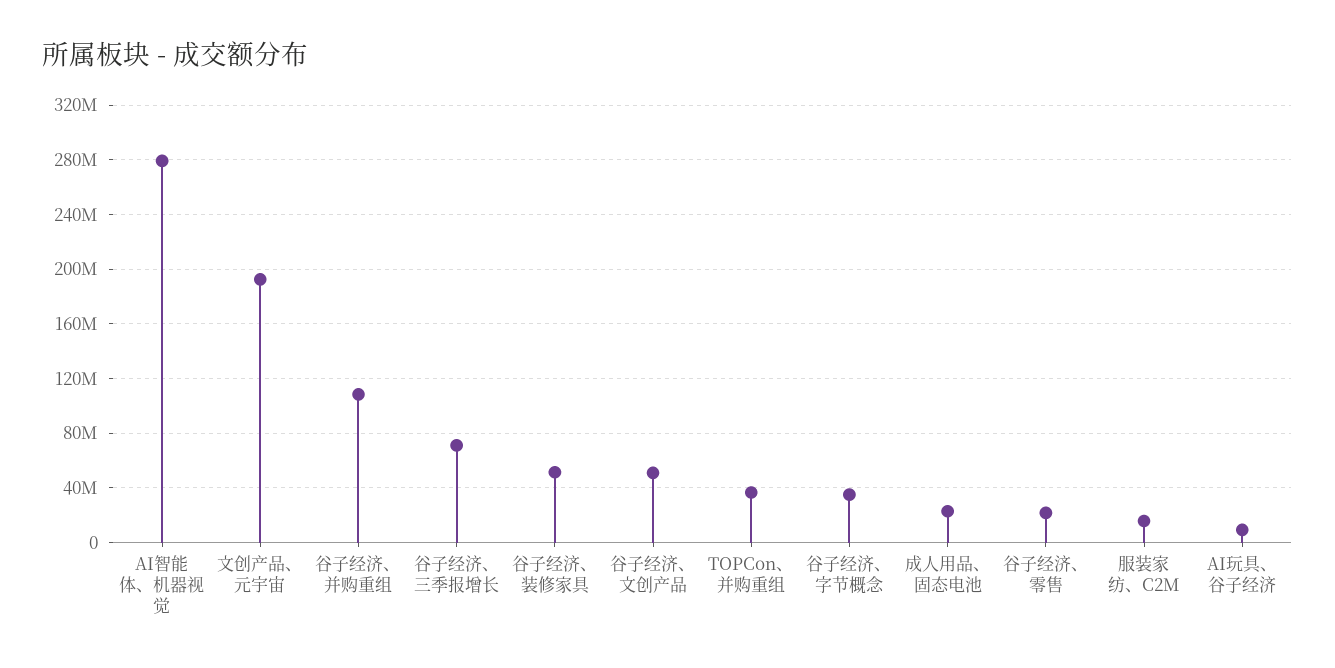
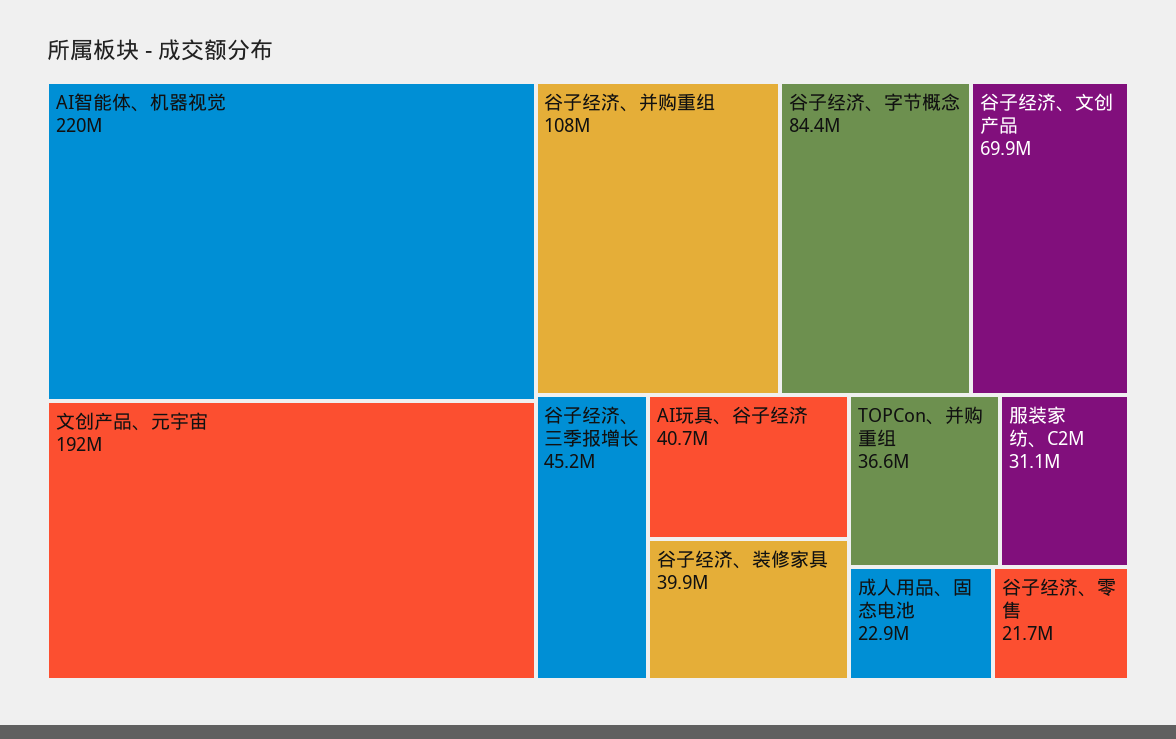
  {
-   "AI智能体、机器视觉": 280000000,
+   "AI智能体、机器视觉": 220000000,
    "文创产品、元宇宙": 192000000,
    "谷子经济、并购重组": 108000000,
-   "谷子经济、三季报增长": 70000000,
+   "谷子经济、三季报增长": 45200000,
-   "谷子经济、装修家具": 50000000,
+   "谷子经济、装修家具": 39900000,
-   "谷子经济、文创产品": 50000000,
+   "谷子经济、文创产品": 69900000,
    "TOPCon、并购重组": 36600000,
-   "谷子经济、字节概念": 35000000,
+   "谷子经济、字节概念": 84400000,
    "成人用品、固态电池": 22900000,
    "谷子经济、零售": 21700000,
-   "服装家纺、C2M": 15000000,
+   "服装家纺、C2M": 31100000,
-   "AI玩具、谷子经济": 10000000
+   "AI玩具、谷子经济": 40700000
  }

